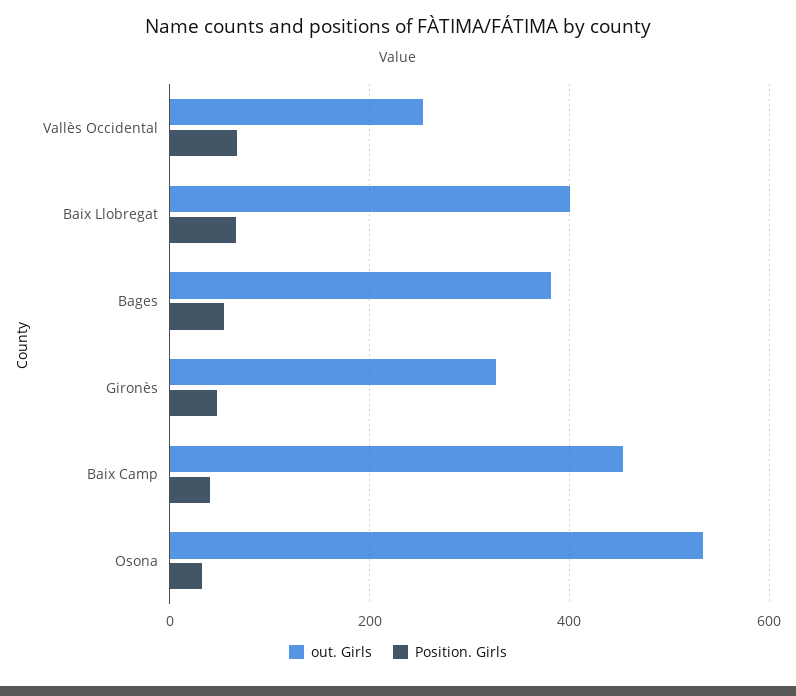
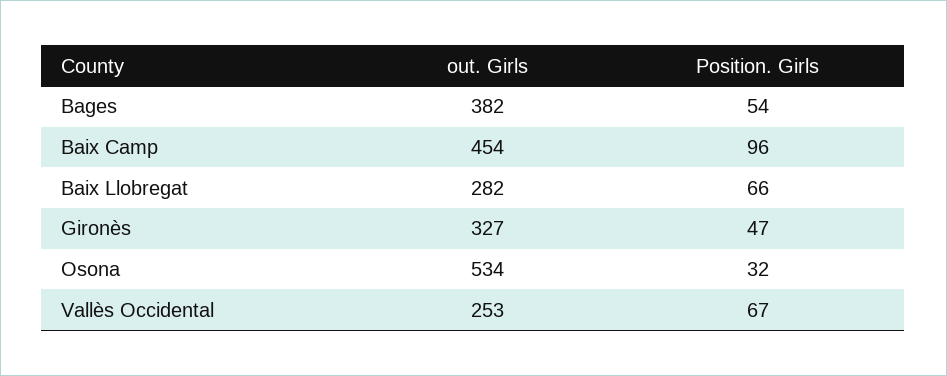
  {
    "out. Girls": {
      "Vallès Occidental": 253,
-     "Baix Llobregat": 400,
+     "Baix Llobregat": 282,
      "Bages": 382,
      "Gironès": 327,
      "Baix Camp": 454,
      "Osona": 534
    },
    "Position. Girls": {
      "Vallès Occidental": 67,
      "Baix Llobregat": 66,
      "Bages": 54,
      "Gironès": 47,
-     "Baix Camp": 40,
+     "Baix Camp": 96,
      "Osona": 32
    }
  }

